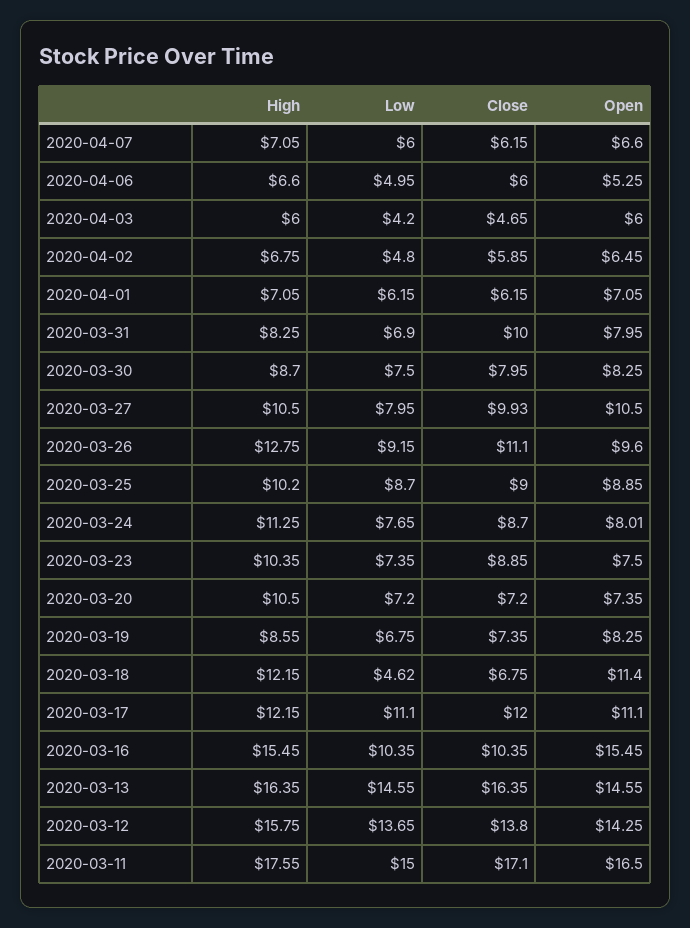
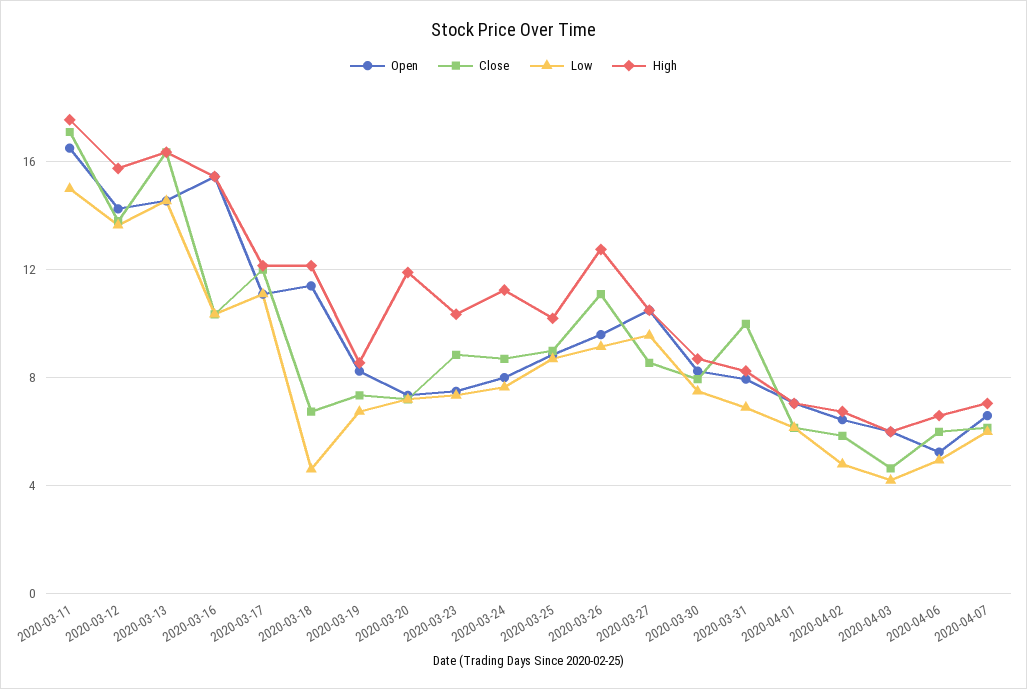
  {
    "High": {
      "2020-04-07": 7.05,
      "2020-04-06": 6.6,
      "2020-04-03": 6,
      "2020-04-02": 6.75,
      "2020-04-01": 7.05,
      "2020-03-31": 8.25,
      "2020-03-30": 8.7,
      "2020-03-27": 10.5,
      "2020-03-26": 12.75,
      "2020-03-25": 10.2,
      "2020-03-24": 11.25,
      "2020-03-23": 10.35,
-     "2020-03-20": 10.5,
+     "2020-03-20": 12,
      "2020-03-19": 8.55,
      "2020-03-18": 12.15,
      "2020-03-17": 12.15,
      "2020-03-16": 15.45,
      "2020-03-13": 16.35,
      "2020-03-12": 15.75,
      "2020-03-11": 17.55
    },
    "Low": {
      "2020-04-07": 6,
      "2020-04-06": 4.95,
      "2020-04-03": 4.2,
      "2020-04-02": 4.8,
      "2020-04-01": 6.15,
      "2020-03-31": 6.9,
      "2020-03-30": 7.5,
-     "2020-03-27": 7.95,
+     "2020-03-27": 9.5,
      "2020-03-26": 9.15,
      "2020-03-25": 8.7,
      "2020-03-24": 7.65,
      "2020-03-23": 7.35,
      "2020-03-20": 7.2,
      "2020-03-19": 6.75,
      "2020-03-18": 4.62,
      "2020-03-17": 11.1,
      "2020-03-16": 10.35,
      "2020-03-13": 14.55,
      "2020-03-12": 13.65,
      "2020-03-11": 15
    },
    "Close": {
      "2020-04-07": 6.15,
      "2020-04-06": 6,
      "2020-04-03": 4.65,
      "2020-04-02": 5.85,
      "2020-04-01": 6.15,
      "2020-03-31": 10,
      "2020-03-30": 7.95,
-     "2020-03-27": 9.93,
+     "2020-03-27": 8.5,
      "2020-03-26": 11.1,
      "2020-03-25": 9,
      "2020-03-24": 8.7,
      "2020-03-23": 8.85,
      "2020-03-20": 7.2,
      "2020-03-19": 7.35,
      "2020-03-18": 6.75,
      "2020-03-17": 12,
      "2020-03-16": 10.35,
      "2020-03-13": 16.35,
      "2020-03-12": 13.8,
      "2020-03-11": 17.1
    },
    "Open": {
      "2020-04-07": 6.6,
      "2020-04-06": 5.25,
      "2020-04-03": 6,
      "2020-04-02": 6.45,
      "2020-04-01": 7.05,
      "2020-03-31": 7.95,
      "2020-03-30": 8.25,
      "2020-03-27": 10.5,
      "2020-03-26": 9.6,
      "2020-03-25": 8.85,
      "2020-03-24": 8.01,
      "2020-03-23": 7.5,
      "2020-03-20": 7.35,
      "2020-03-19": 8.25,
      "2020-03-18": 11.4,
      "2020-03-17": 11.1,
      "2020-03-16": 15.45,
      "2020-03-13": 14.55,
      "2020-03-12": 14.25,
      "2020-03-11": 16.5
    }
  }

